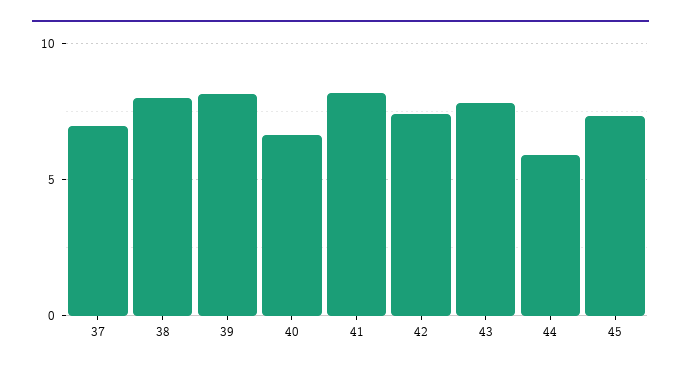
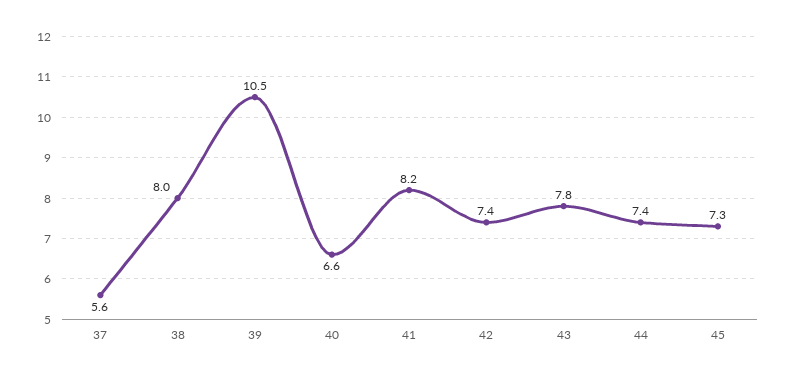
  {
-   "37": 7,
+   "37": 5.6,
    "38": 8,
-   "39": 8,
+   "39": 10.5,
    "40": 6.6,
    "41": 8.2,
    "42": 7.4,
    "43": 7.8,
-   "44": 6,
+   "44": 7.4,
    "45": 7.3
  }

